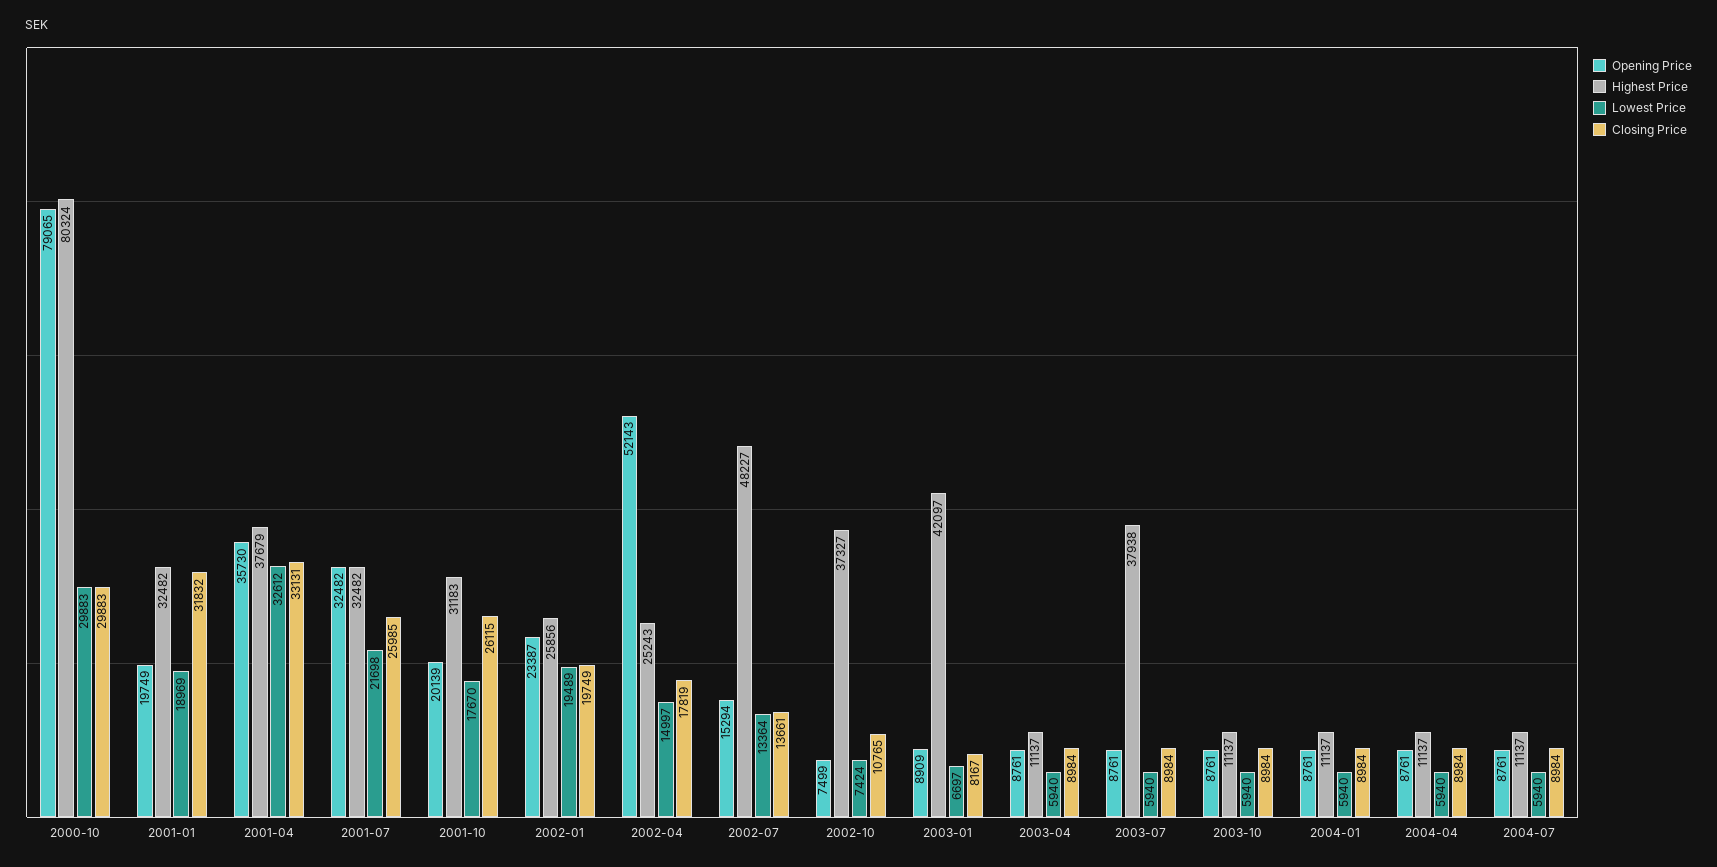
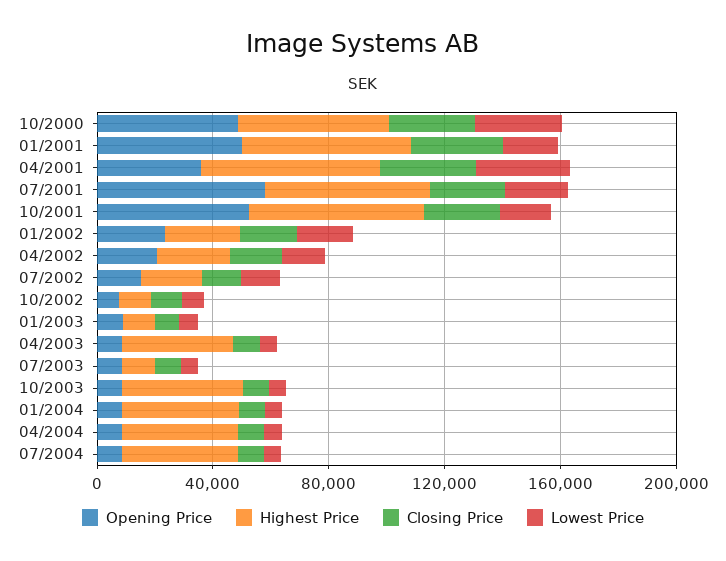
  {
    "Opening Price": {
-     "2000-10": 79065,
+     "2000-10": 50000,
-     "2001-01": 19749,
+     "2001-01": 50000,
      "2001-04": 35730,
-     "2001-07": 32482,
+     "2001-07": 60000,
-     "2001-10": 20139,
+     "2001-10": 50000,
      "2002-01": 23387,
-     "2002-04": 52143,
+     "2002-04": 20000,
      "2002-07": 15294,
      "2002-10": 7499,
      "2003-01": 8909,
      "2003-04": 8761,
      "2003-07": 8761,
      "2003-10": 8761,
      "2004-01": 8761,
      "2004-04": 8761,
      "2004-07": 8761
    },
    "Highest Price": {
-     "2000-10": 80324,
+     "2000-10": 50000,
-     "2001-01": 32482,
+     "2001-01": 60000,
-     "2001-04": 37679,
+     "2001-04": 60000,
-     "2001-07": 32482,
+     "2001-07": 60000,
-     "2001-10": 31183,
+     "2001-10": 60000,
      "2002-01": 25856,
      "2002-04": 25243,
-     "2002-07": 48227,
+     "2002-07": 20000,
-     "2002-10": 37327,
+     "2002-10": 10000,
-     "2003-01": 42097,
+     "2003-01": 10000,
-     "2003-04": 11137,
+     "2003-04": 40000,
-     "2003-07": 37938,
+     "2003-07": 10000,
-     "2003-10": 11137,
+     "2003-10": 40000,
-     "2004-01": 11137,
+     "2004-01": 40000,
-     "2004-04": 11137,
+     "2004-04": 40000,
-     "2004-07": 11137
+     "2004-07": 40000
    },
    "Lowest Price": {
      "2000-10": 29883,
      "2001-01": 18969,
      "2001-04": 32612,
      "2001-07": 21698,
      "2001-10": 17670,
      "2002-01": 19489,
      "2002-04": 14997,
      "2002-07": 13364,
      "2002-10": 7424,
      "2003-01": 6697,
      "2003-04": 5940,
      "2003-07": 5940,
      "2003-10": 5940,
      "2004-01": 5940,
      "2004-04": 5940,
      "2004-07": 5940
    },
    "Closing Price": {
      "2000-10": 29883,
      "2001-01": 31832,
      "2001-04": 33131,
      "2001-07": 25985,
      "2001-10": 26115,
      "2002-01": 19749,
      "2002-04": 17819,
      "2002-07": 13661,
      "2002-10": 10765,
      "2003-01": 8167,
      "2003-04": 8984,
      "2003-07": 8984,
      "2003-10": 8984,
      "2004-01": 8984,
      "2004-04": 8984,
      "2004-07": 8984
    }
  }

